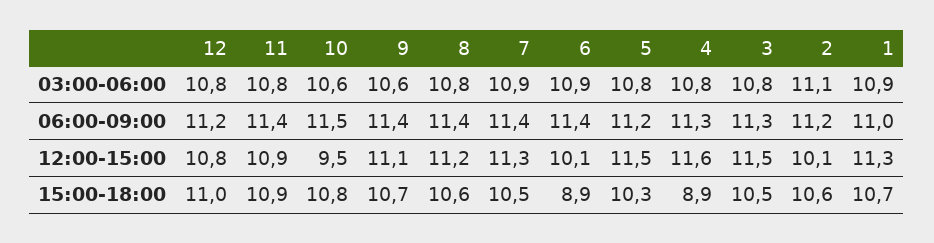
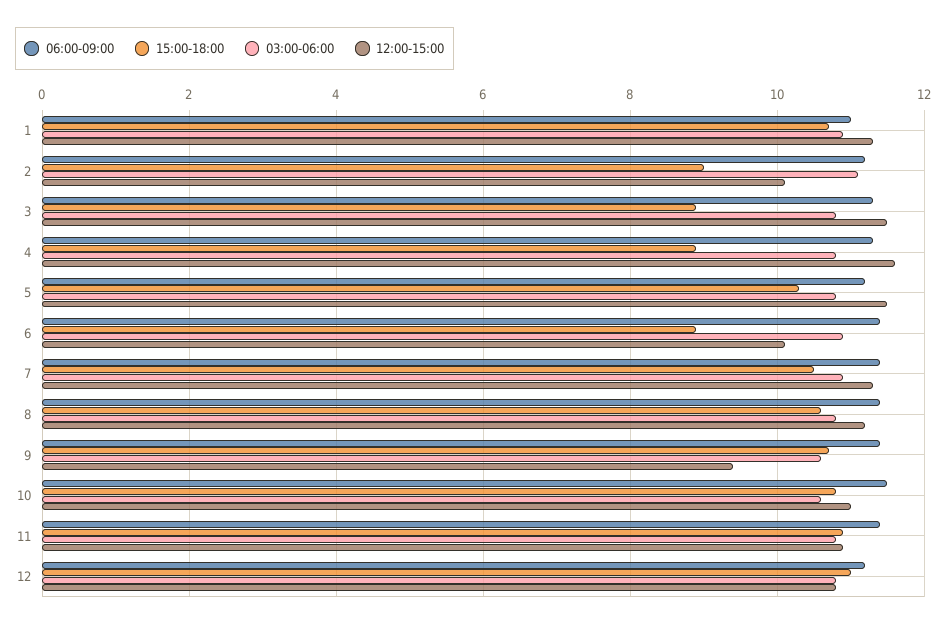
  {
    "03:00-06:00": {
      "12": 10.8,
      "11": 10.8,
      "10": 10.6,
      "9": 10.6,
      "8": 10.8,
      "7": 10.9,
      "6": 10.9,
      "5": 10.8,
      "4": 10.8,
      "3": 10.8,
      "2": 11.1,
      "1": 10.9
    },
    "06:00-09:00": {
      "12": 11.2,
      "11": 11.4,
      "10": 11.5,
      "9": 11.4,
      "8": 11.4,
      "7": 11.4,
      "6": 11.4,
      "5": 11.2,
      "4": 11.3,
      "3": 11.3,
      "2": 11.2,
      "1": 11
    },
    "12:00-15:00": {
      "12": 10.8,
      "11": 10.9,
-     "10": 9.5,
+     "10": 11,
-     "9": 11.1,
+     "9": 9.5,
      "8": 11.2,
      "7": 11.3,
      "6": 10.1,
      "5": 11.5,
      "4": 11.6,
      "3": 11.5,
      "2": 10.1,
      "1": 11.3
    },
    "15:00-18:00": {
      "12": 11,
      "11": 10.9,
      "10": 10.8,
      "9": 10.7,
      "8": 10.6,
      "7": 10.5,
      "6": 8.9,
      "5": 10.3,
      "4": 8.9,
-     "3": 10.5,
+     "3": 9,
-     "2": 10.6,
+     "2": 9,
      "1": 10.7
    }
  }

